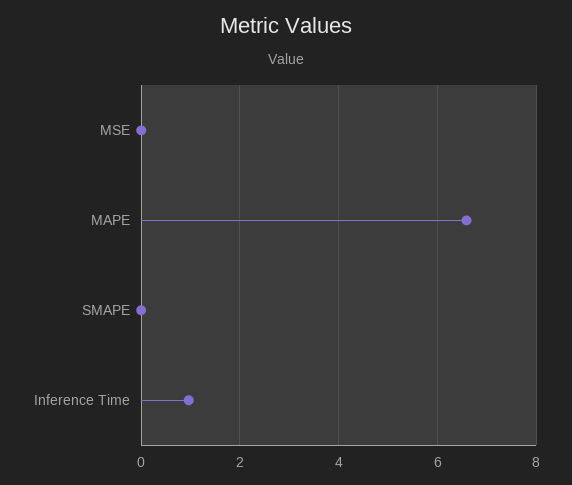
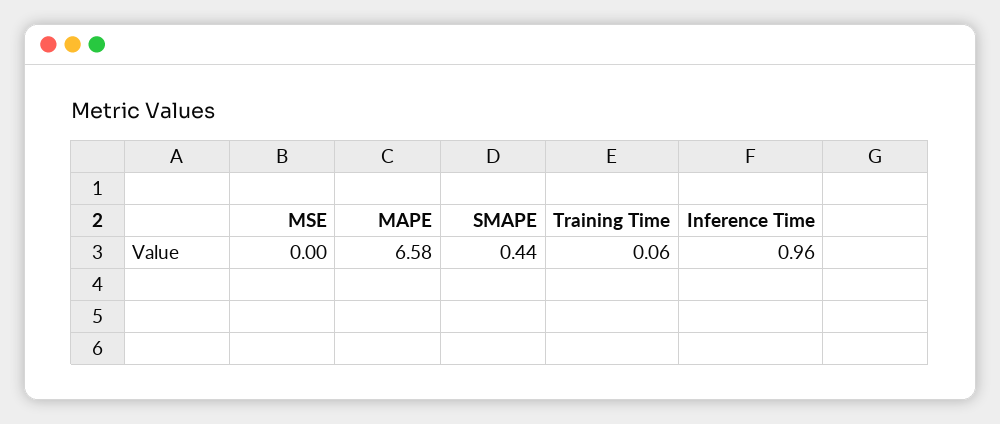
  {
    "MSE": 0,
    "MAPE": 6.58,
-   "SMAPE": 0,
+   "SMAPE": 0.44,
-   "Inference Time": 0.96
+   "Inference Time": 0.96,
+   "Training Time": 0.06
  }

